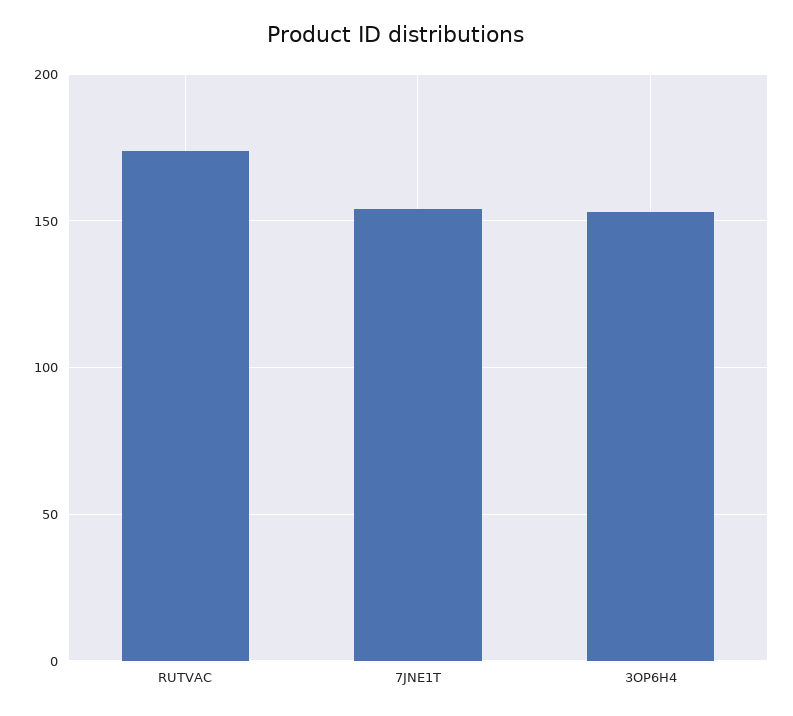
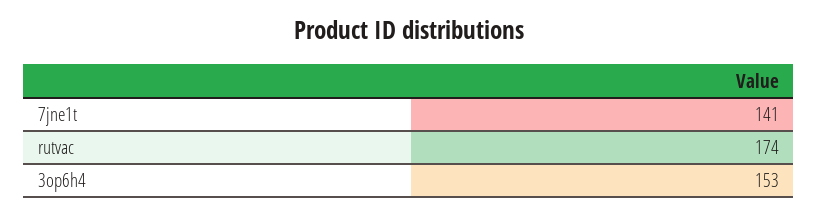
  {
    "RUTVAC": 174,
-   "7JNE1T": 155,
+   "7JNE1T": 141,
    "3OP6H4": 153
  }

